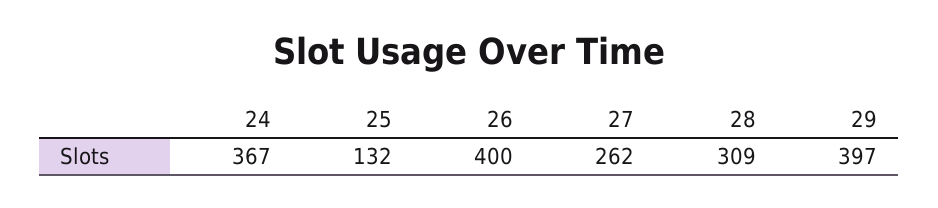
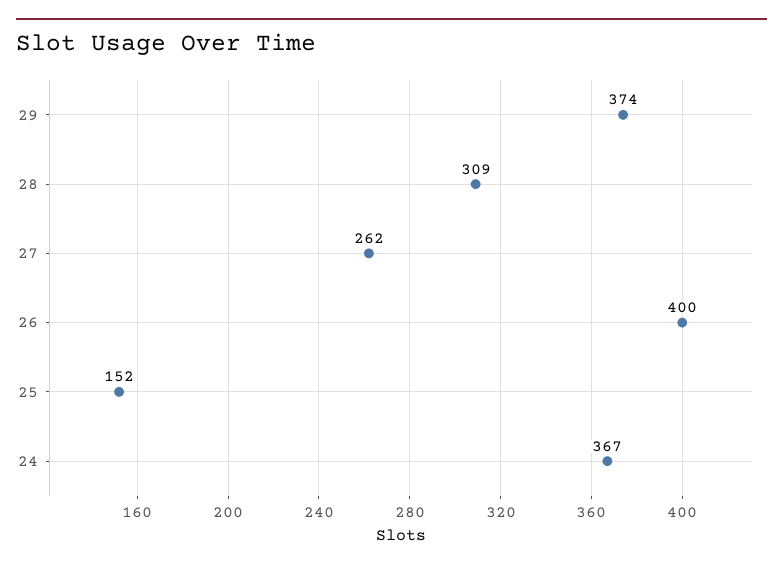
  {
    "24": 367,
-   "25": 132,
+   "25": 152,
    "26": 400,
    "27": 262,
    "28": 309,
-   "29": 397
+   "29": 374
  }

